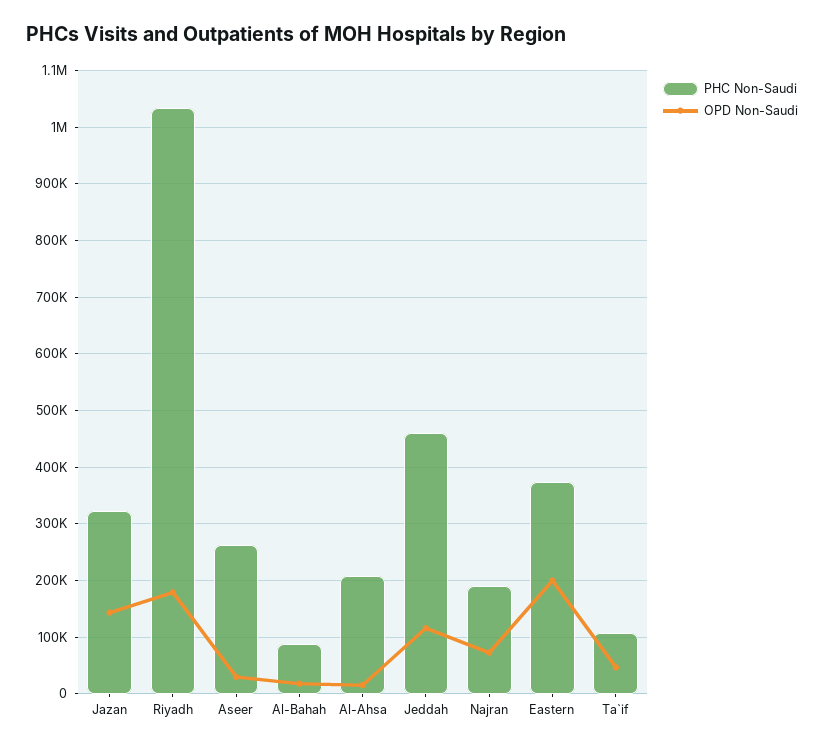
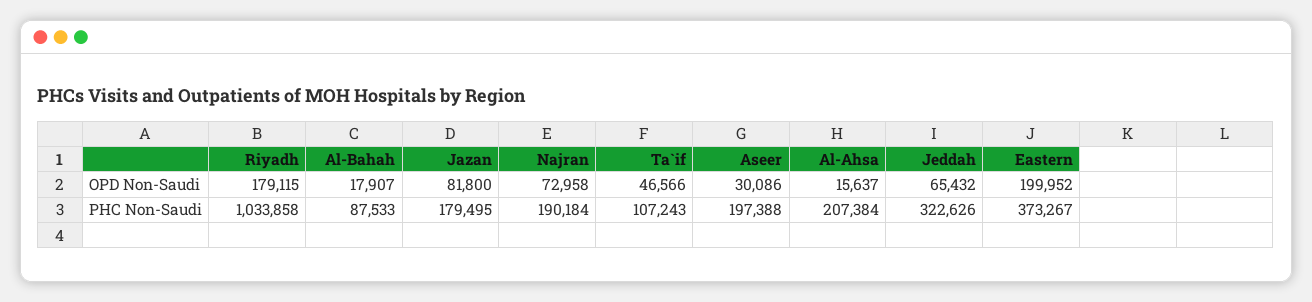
  {
    "PHC Non-Saudi": {
-     "Jazan": 320000,
+     "Jazan": 179495,
      "Riyadh": 1033858,
-     "Aseer": 260000,
+     "Aseer": 197388,
      "Al-Bahah": 87533,
      "Al-Ahsa": 207384,
-     "Jeddah": 460000,
+     "Jeddah": 322626,
      "Najran": 190184,
      "Eastern": 373267,
      "Ta`if": 107243
    },
    "OPD Non-Saudi": {
-     "Jazan": 140000,
+     "Jazan": 81800,
      "Riyadh": 179115,
      "Aseer": 30086,
      "Al-Bahah": 17907,
      "Al-Ahsa": 15637,
-     "Jeddah": 120000,
+     "Jeddah": 65432,
      "Najran": 72958,
      "Eastern": 199952,
      "Ta`if": 46566
    }
  }

